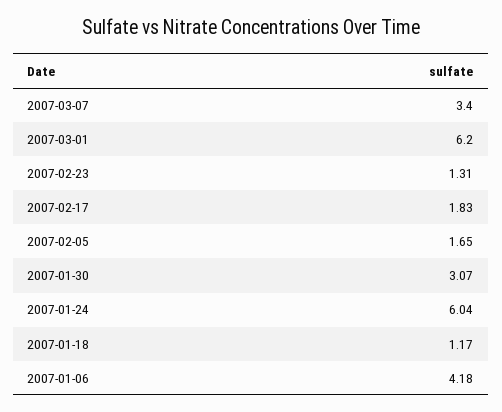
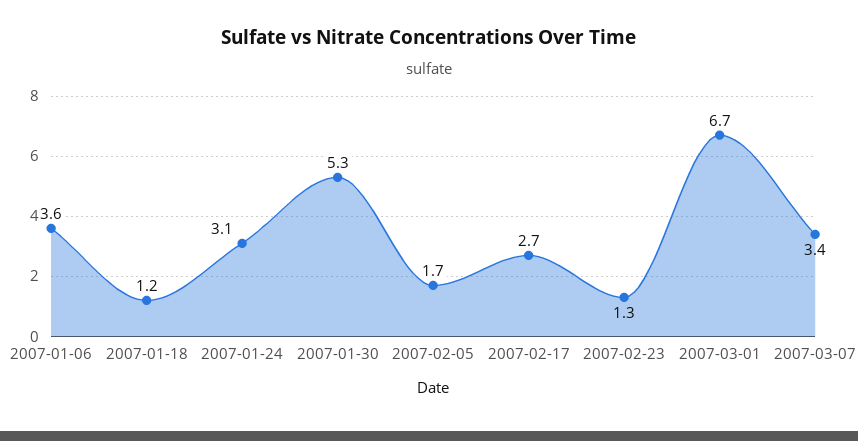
  {
    "2007-03-07": 3.4,
-   "2007-03-01": 6.2,
+   "2007-03-01": 6.7,
    "2007-02-23": 1.31,
-   "2007-02-17": 1.83,
+   "2007-02-17": 2.7,
    "2007-02-05": 1.65,
-   "2007-01-30": 3.07,
+   "2007-01-30": 5.3,
-   "2007-01-24": 6.04,
+   "2007-01-24": 3.1,
    "2007-01-18": 1.17,
-   "2007-01-06": 4.18
+   "2007-01-06": 3.6
  }

